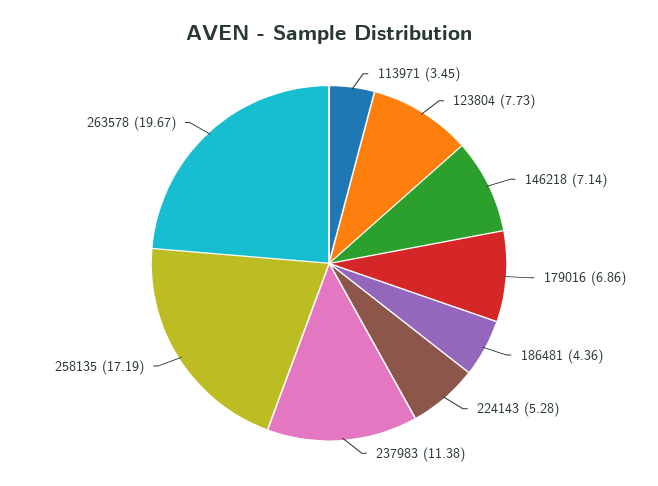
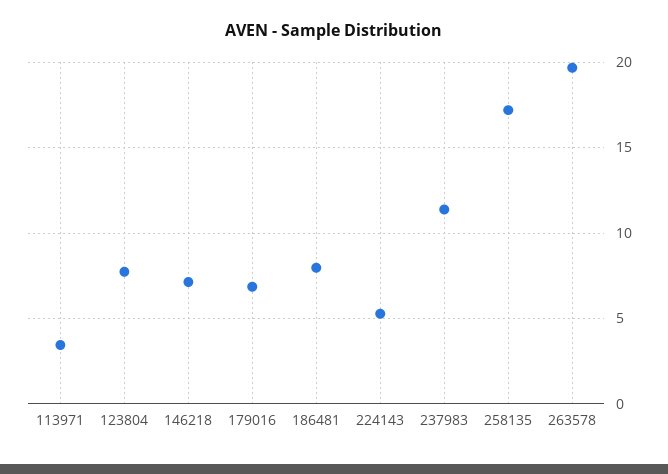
  {
    "113971": 3.45,
    "123804": 7.73,
    "146218": 7.14,
    "179016": 6.86,
-   "186481": 4.36,
+   "186481": 8,
    "224143": 5.28,
    "237983": 11.38,
    "258135": 17.19,
    "263578": 19.67
  }

